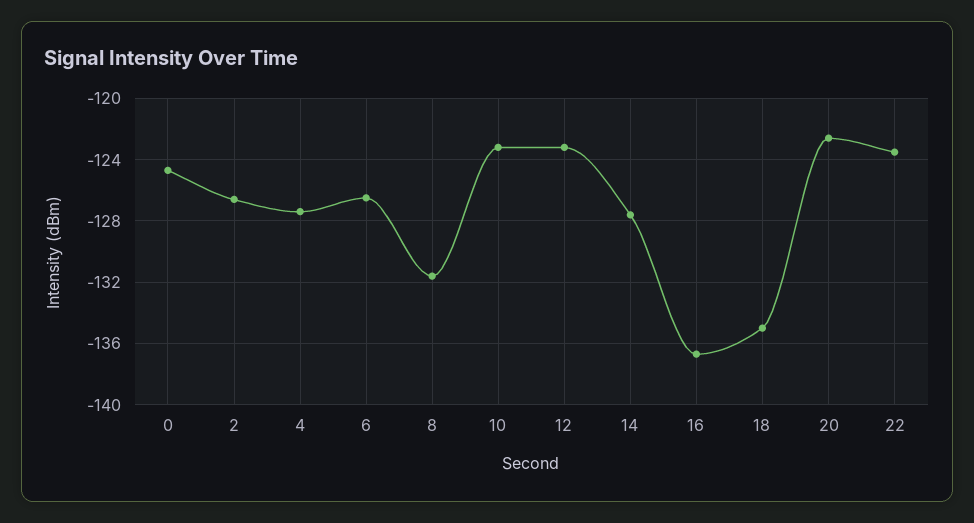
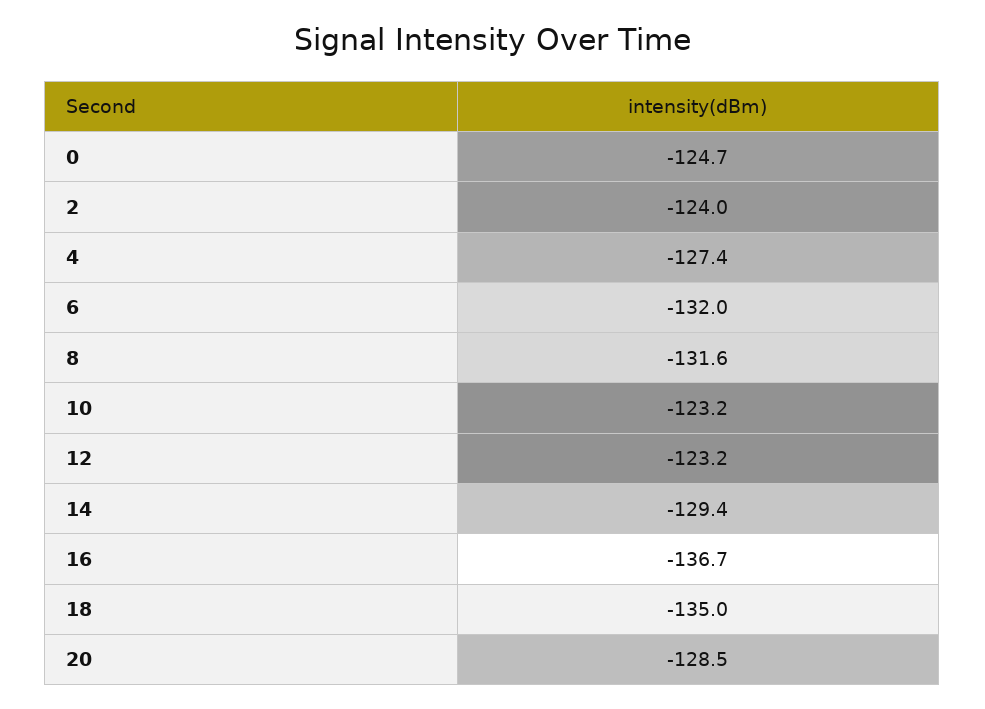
  {
    "0": -124.7,
-   "2": -126.5,
+   "2": -124,
    "4": -127.4,
-   "6": -126.5,
+   "6": -132,
    "8": -131.6,
    "10": -123.2,
    "12": -123.2,
-   "14": -127.5,
+   "14": -129.4,
    "16": -136.7,
    "18": -135,
-   "20": -122.5,
+   "20": -128.5
-   "22": -123.5
  }

